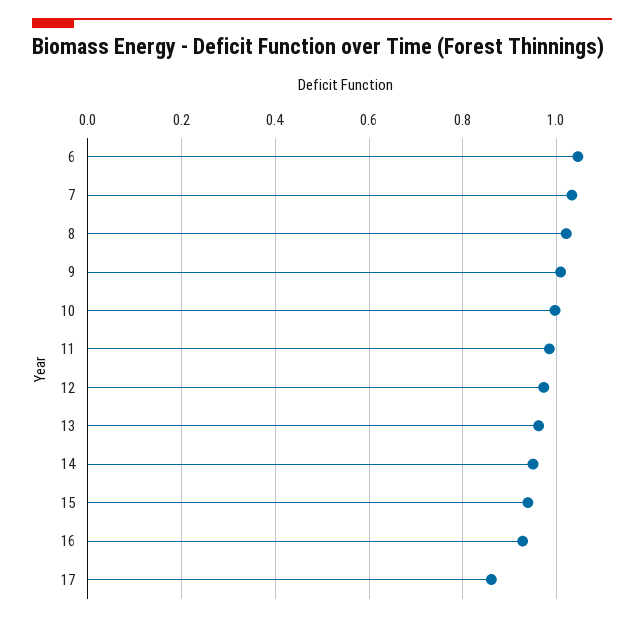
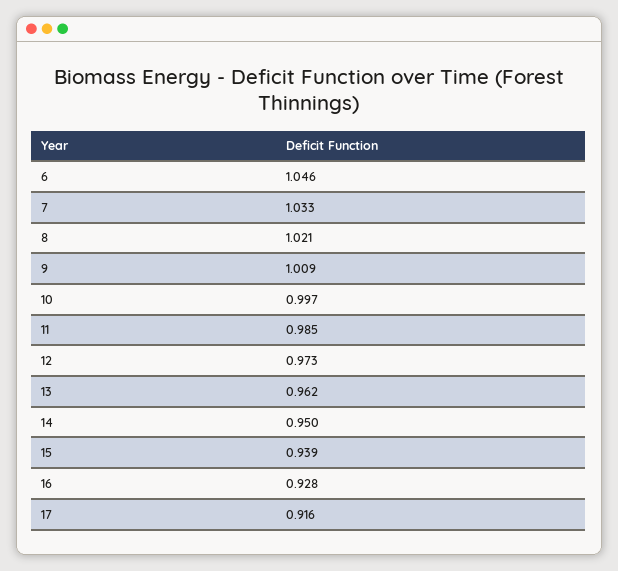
  {
    "6": 1.046,
    "7": 1.033,
    "8": 1.021,
    "9": 1.009,
    "10": 0.997,
    "11": 0.985,
    "12": 0.973,
    "13": 0.962,
    "14": 0.95,
    "15": 0.939,
    "16": 0.928,
-   "17": 0.86
+   "17": 0.916
  }

